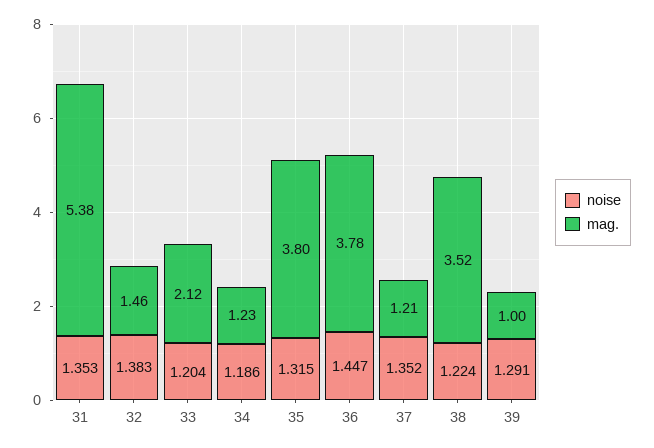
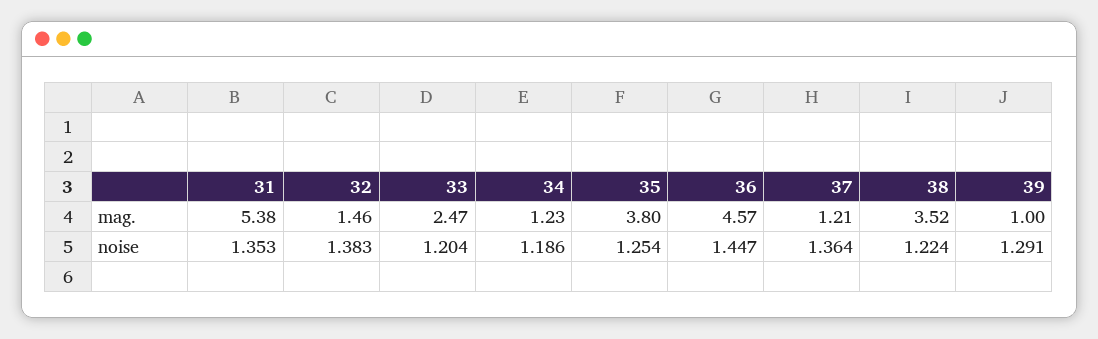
  {
    "noise": {
      "31": 1.353,
      "32": 1.383,
      "33": 1.204,
      "34": 1.186,
-     "35": 1.315,
+     "35": 1.254,
      "36": 1.447,
-     "37": 1.352,
+     "37": 1.364,
      "38": 1.224,
      "39": 1.291
    },
    "mag.": {
      "31": 5.38,
      "32": 1.46,
-     "33": 2.12,
+     "33": 2.47,
      "34": 1.23,
      "35": 3.8,
-     "36": 3.78,
+     "36": 4.57,
      "37": 1.21,
      "38": 3.52,
      "39": 1
    }
  }

